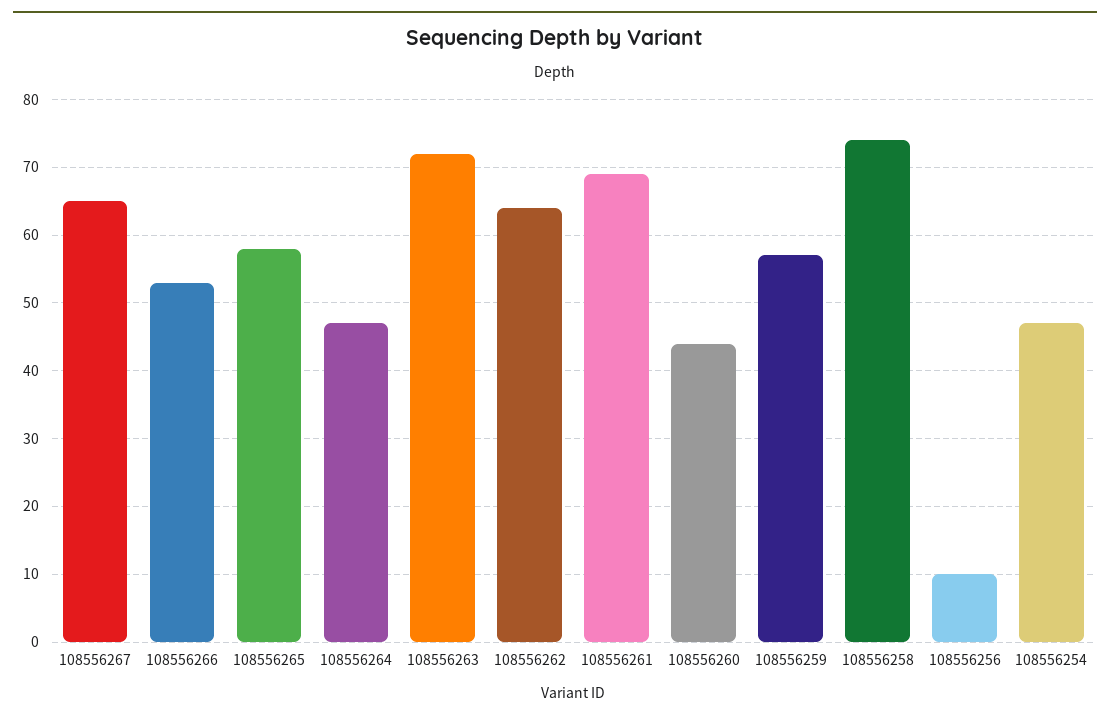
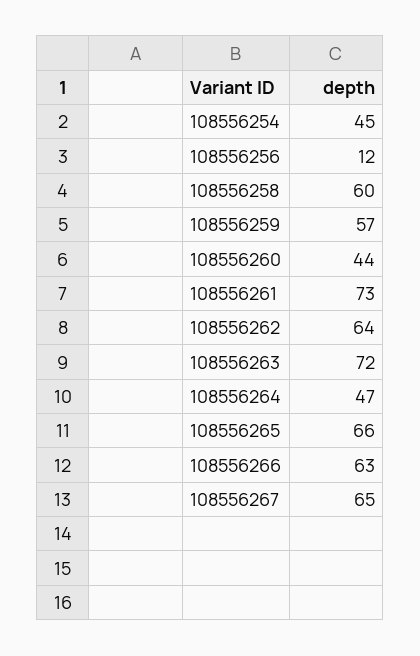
  {
    "108556267": 65,
-   "108556266": 53,
+   "108556266": 63,
-   "108556265": 58,
+   "108556265": 66,
    "108556264": 47,
    "108556263": 72,
    "108556262": 64,
-   "108556261": 69,
+   "108556261": 73,
    "108556260": 44,
    "108556259": 57,
-   "108556258": 74,
+   "108556258": 60,
-   "108556256": 10,
+   "108556256": 12,
-   "108556254": 47
+   "108556254": 45
  }

